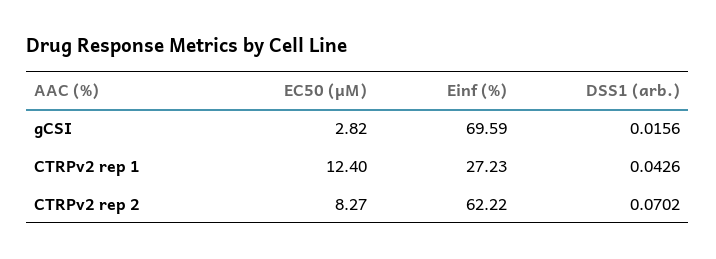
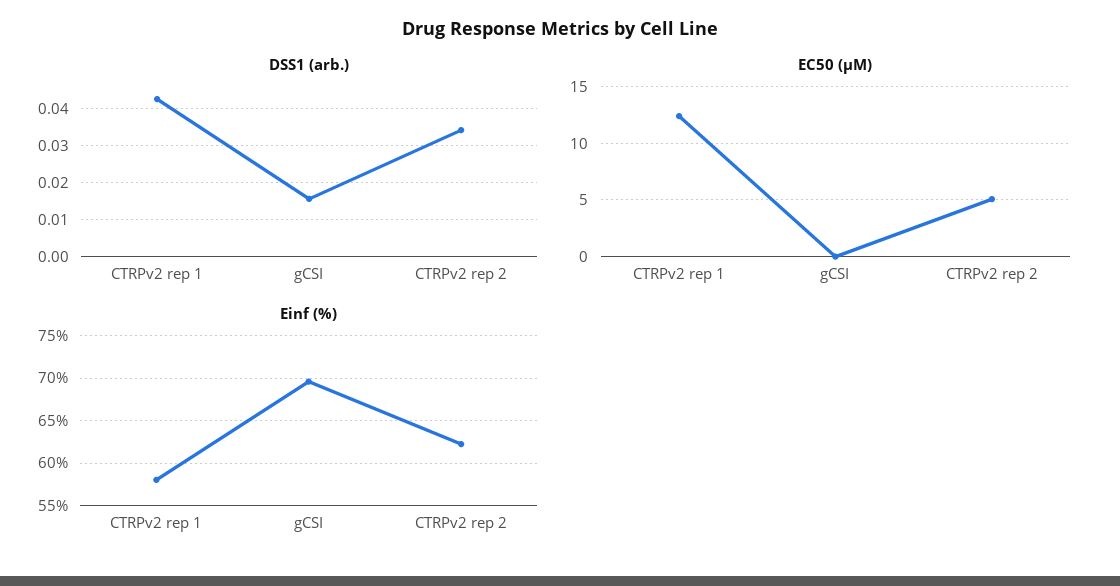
  {
    "EC50 (µM)": {
-     "gCSI": 2.82,
+     "gCSI": 0,
      "CTRPv2 rep 1": 12.4,
-     "CTRPv2 rep 2": 8.27
+     "CTRPv2 rep 2": 5
    },
    "Einf (%)": {
      "gCSI": 69.59,
-     "CTRPv2 rep 1": 27.23,
+     "CTRPv2 rep 1": 58,
      "CTRPv2 rep 2": 62.22
    },
    "DSS1 (arb.)": {
      "gCSI": 0.0156,
      "CTRPv2 rep 1": 0.0426,
-     "CTRPv2 rep 2": 0.0702
+     "CTRPv2 rep 2": 0.034
    }
  }

